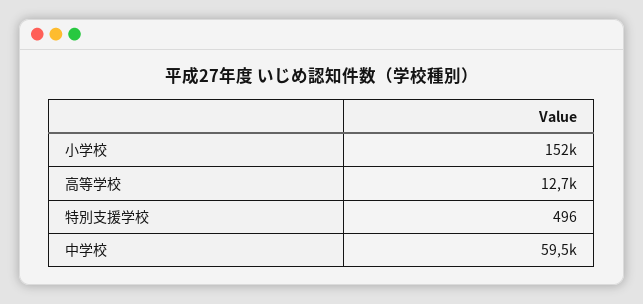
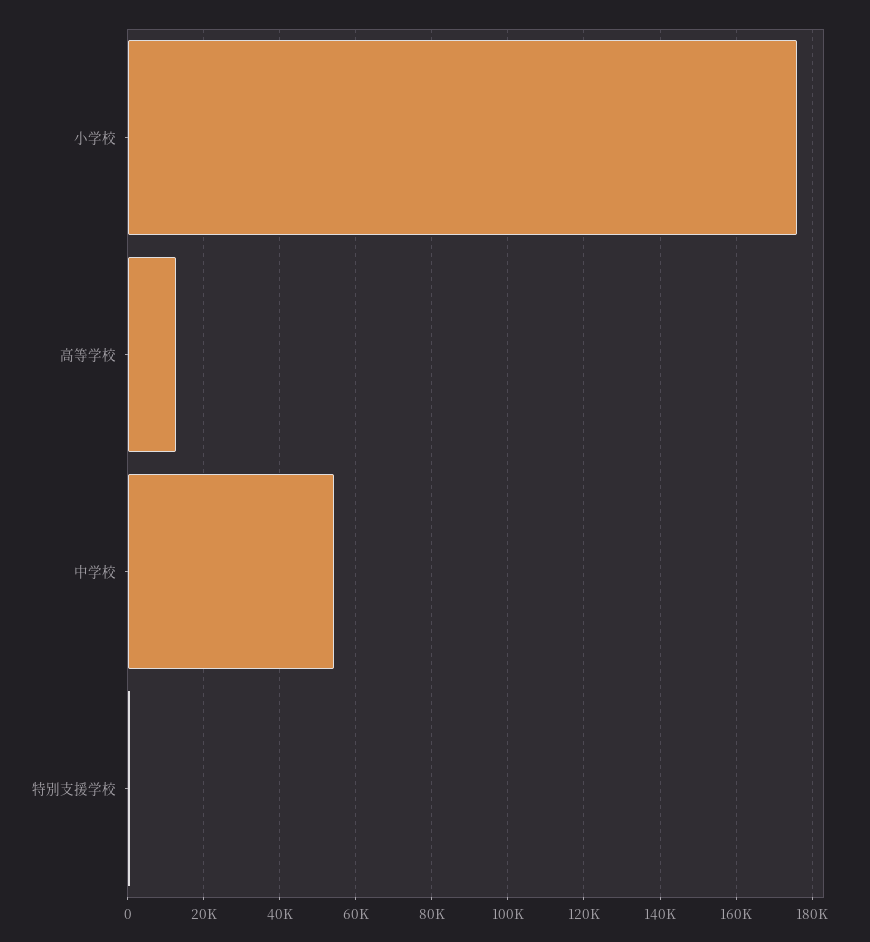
  {
-   "小学校": 152000,
+   "小学校": 176000,
    "高等学校": 12700,
    "特別支援学校": 496,
-   "中学校": 59500
+   "中学校": 54000
  }

